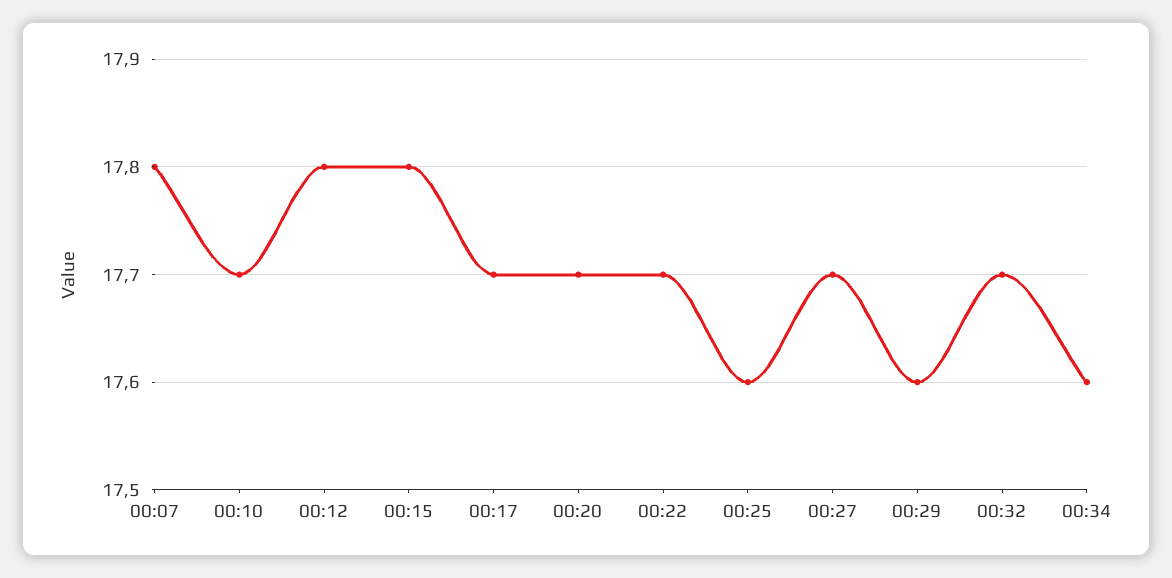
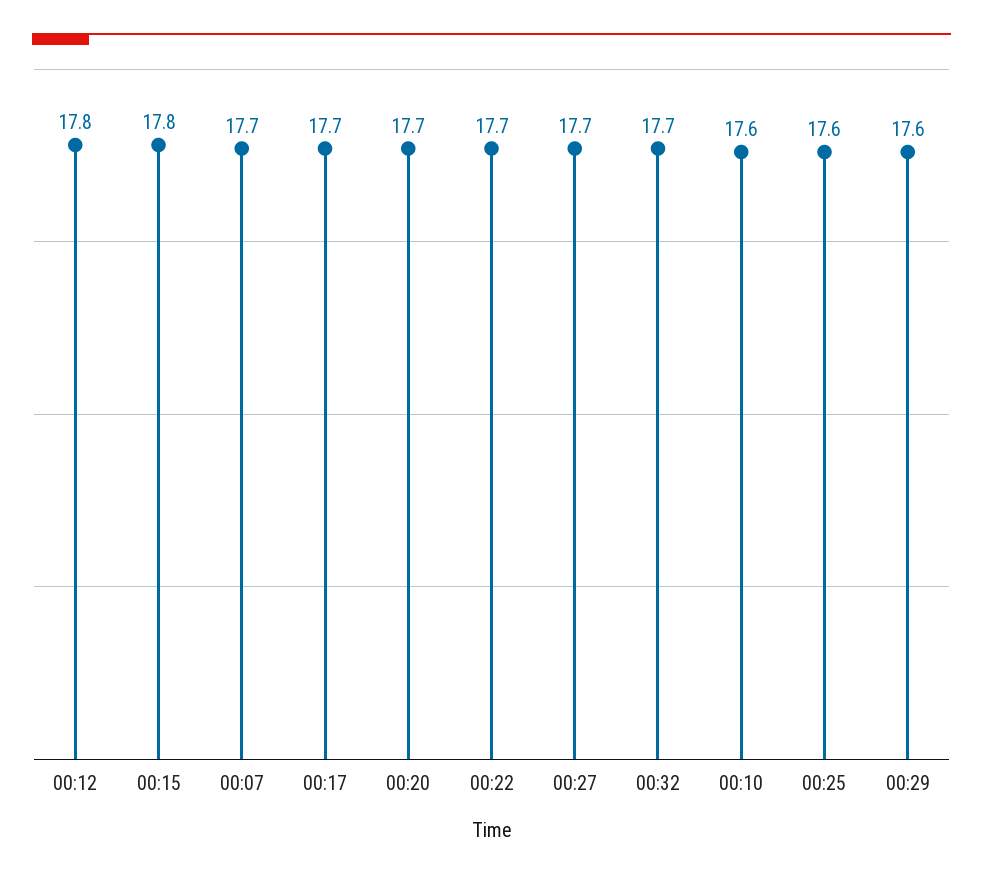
  {
-   "00:07": 17.8,
+   "00:07": 17.7,
-   "00:10": 17.7,
+   "00:10": 17.6,
    "00:12": 17.8,
    "00:15": 17.8,
    "00:17": 17.7,
    "00:20": 17.7,
    "00:22": 17.7,
    "00:25": 17.6,
    "00:27": 17.7,
    "00:29": 17.6,
-   "00:32": 17.7,
+   "00:32": 17.7
-   "00:34": 17.6
  }

